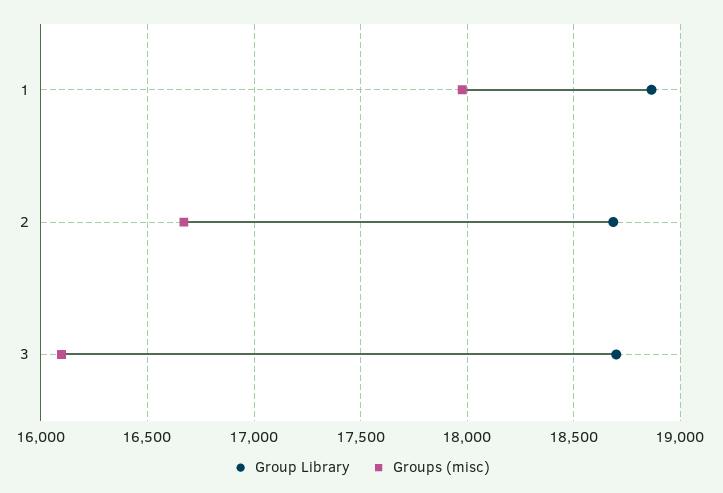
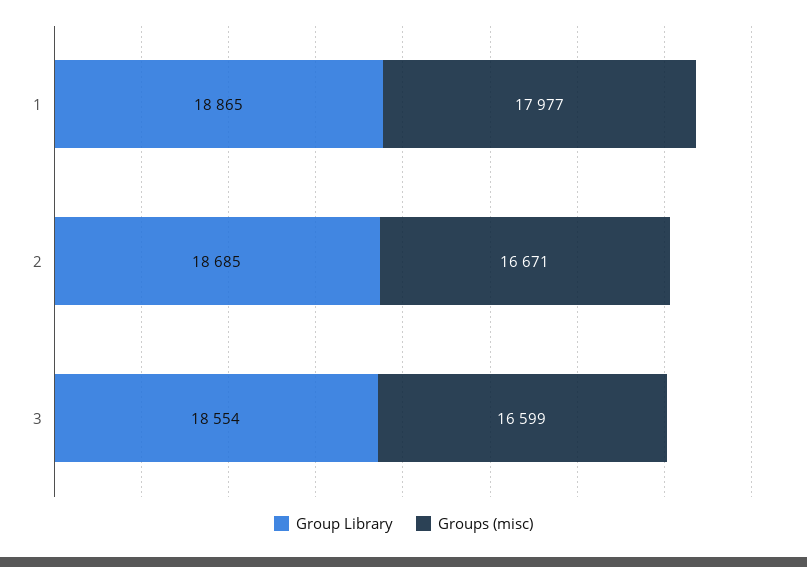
  {
    "Group Library": {
      "1": 18865,
      "2": 18685,
-     "3": 18700
+     "3": 18554
    },
    "Groups (misc)": {
      "1": 17977,
      "2": 16671,
-     "3": 16100
+     "3": 16599
    }
  }

